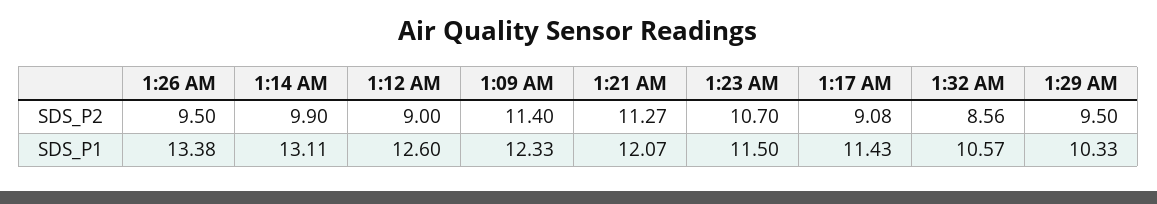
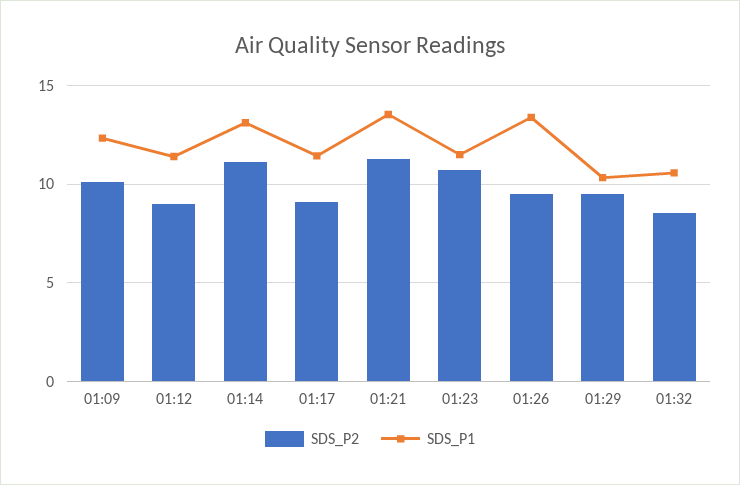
  {
    "SDS_P2": {
      "1:26 AM": 9.5,
-     "1:14 AM": 9.9,
+     "1:14 AM": 11,
      "1:12 AM": 9,
-     "1:09 AM": 11.4,
+     "1:09 AM": 10,
      "1:21 AM": 11.27,
      "1:23 AM": 10.7,
      "1:17 AM": 9.08,
      "1:32 AM": 8.56,
      "1:29 AM": 9.5
    },
    "SDS_P1": {
      "1:26 AM": 13.38,
      "1:14 AM": 13.11,
-     "1:12 AM": 12.6,
+     "1:12 AM": 11.5,
      "1:09 AM": 12.33,
-     "1:21 AM": 12.07,
+     "1:21 AM": 13.5,
      "1:23 AM": 11.5,
      "1:17 AM": 11.43,
      "1:32 AM": 10.57,
      "1:29 AM": 10.33
    }
  }

